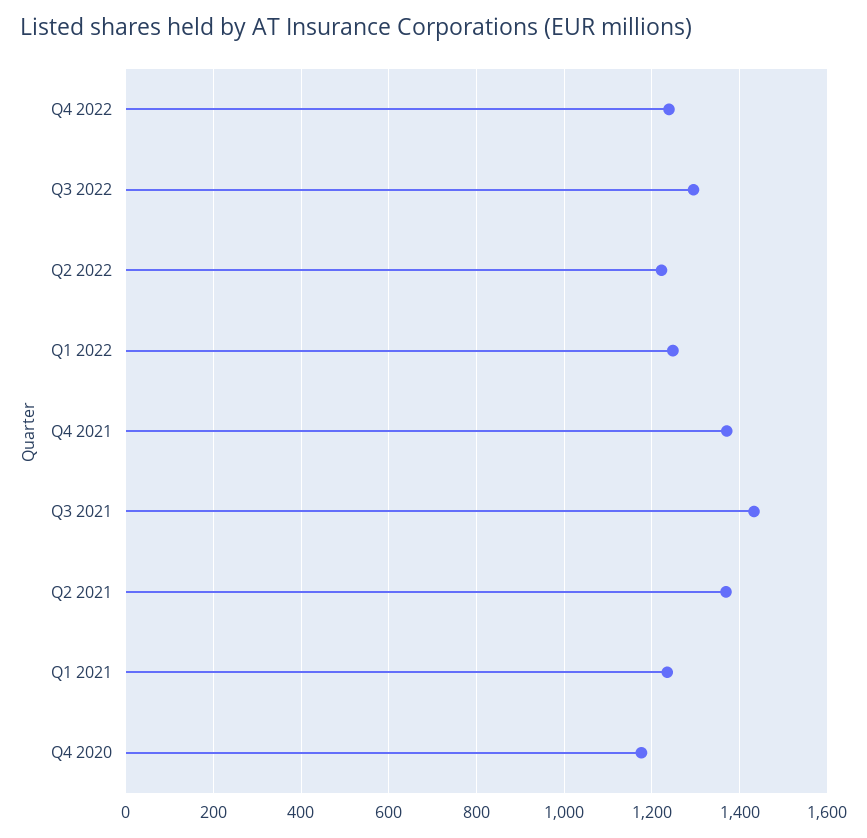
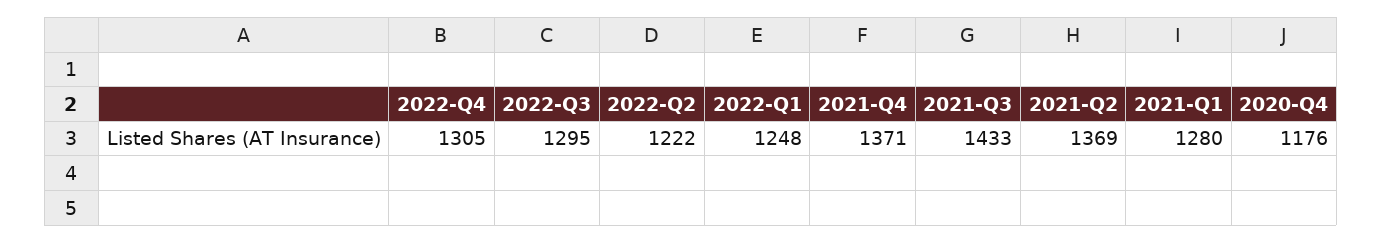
  {
-   "Q4 2022": 1240,
+   "Q4 2022": 1305,
    "Q3 2022": 1295,
    "Q2 2022": 1222,
    "Q1 2022": 1248,
    "Q4 2021": 1371,
    "Q3 2021": 1433,
    "Q2 2021": 1369,
-   "Q1 2021": 1240,
+   "Q1 2021": 1280,
    "Q4 2020": 1176
  }

